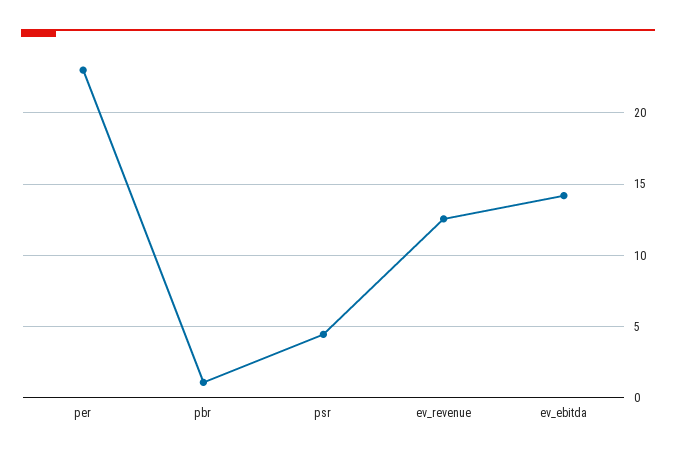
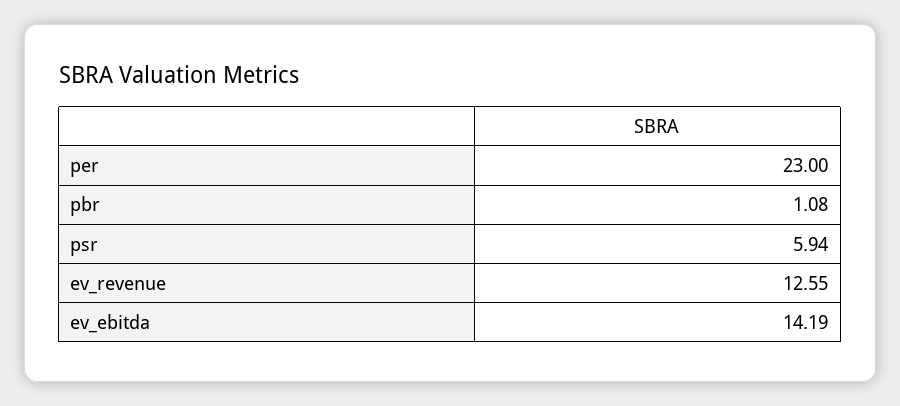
  {
    "per": 23,
    "pbr": 1.08,
-   "psr": 4.5,
+   "psr": 5.94,
    "ev_revenue": 12.55,
    "ev_ebitda": 14.19
  }

